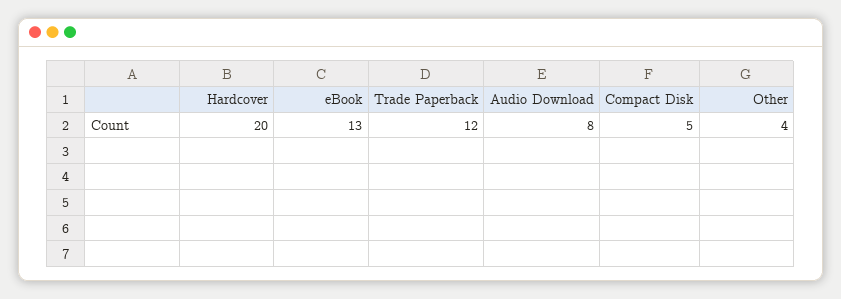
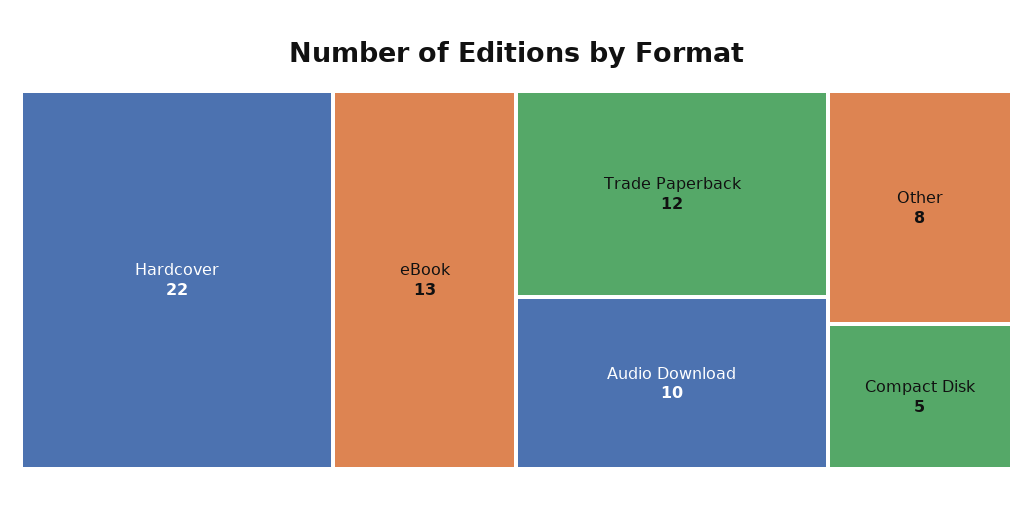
  {
-   "Hardcover": 20,
+   "Hardcover": 22,
    "eBook": 13,
    "Trade Paperback": 12,
-   "Audio Download": 8,
+   "Audio Download": 10,
    "Compact Disk": 5,
-   "Other": 4
+   "Other": 8
  }

